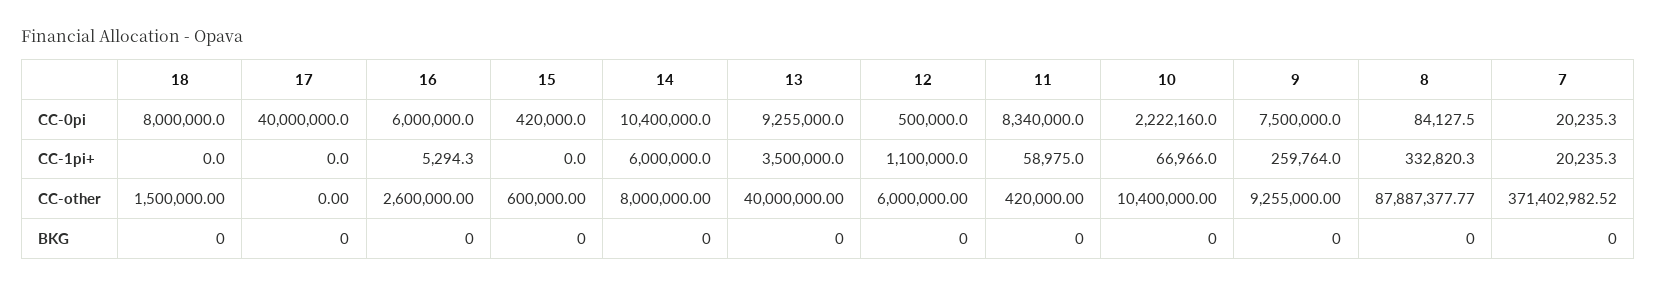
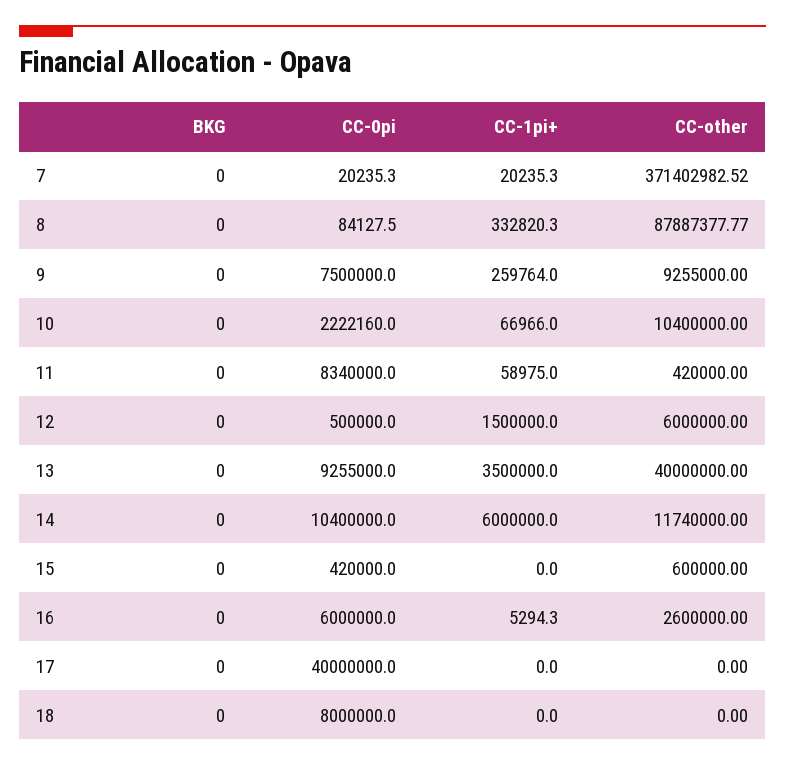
  {
    "18": {
      "CC-0pi": 8000000,
      "CC-1pi+": 0,
-     "CC-other": 1500000,
+     "CC-other": 0,
      "BKG": 0
    },
    "17": {
      "CC-0pi": 40000000,
      "CC-1pi+": 0,
      "CC-other": 0,
      "BKG": 0
    },
    "16": {
      "CC-0pi": 6000000,
      "CC-1pi+": 5294.3,
      "CC-other": 2600000,
      "BKG": 0
    },
    "15": {
      "CC-0pi": 420000,
      "CC-1pi+": 0,
      "CC-other": 600000,
      "BKG": 0
    },
    "14": {
      "CC-0pi": 10400000,
      "CC-1pi+": 6000000,
-     "CC-other": 8000000,
+     "CC-other": 11740000,
      "BKG": 0
    },
    "13": {
      "CC-0pi": 9255000,
      "CC-1pi+": 3500000,
      "CC-other": 40000000,
      "BKG": 0
    },
    "12": {
      "CC-0pi": 500000,
-     "CC-1pi+": 1100000,
+     "CC-1pi+": 1500000,
      "CC-other": 6000000,
      "BKG": 0
    },
    "11": {
      "CC-0pi": 8340000,
      "CC-1pi+": 58975,
      "CC-other": 420000,
      "BKG": 0
    },
    "10": {
      "CC-0pi": 2222160,
      "CC-1pi+": 66966,
      "CC-other": 10400000,
      "BKG": 0
    },
    "9": {
      "CC-0pi": 7500000,
      "CC-1pi+": 259764,
      "CC-other": 9255000,
      "BKG": 0
    },
    "8": {
      "CC-0pi": 84127.5,
      "CC-1pi+": 332820.3,
      "CC-other": 87887377.77,
      "BKG": 0
    },
    "7": {
      "CC-0pi": 20235.3,
      "CC-1pi+": 20235.3,
      "CC-other": 371402982.52,
      "BKG": 0
    }
  }

